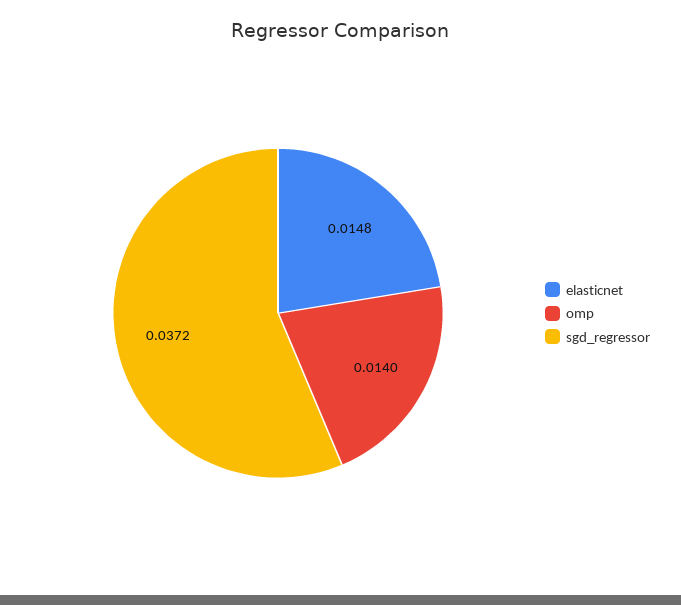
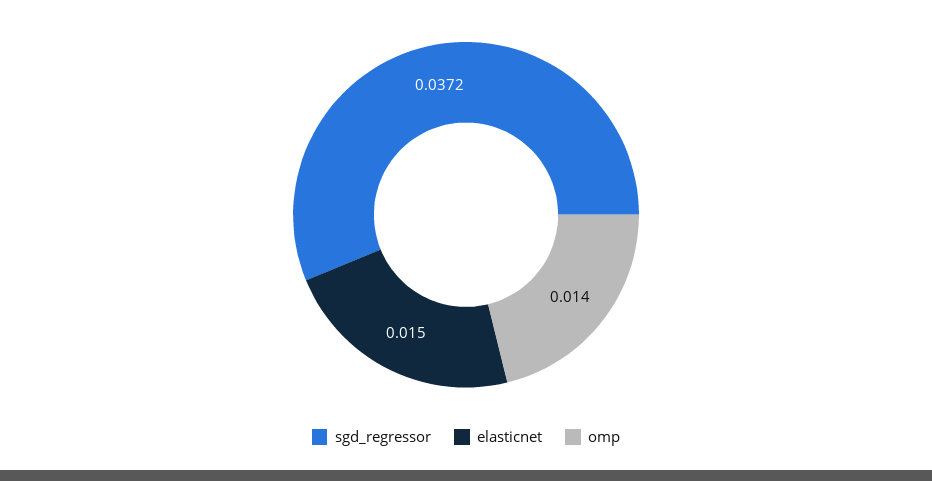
  {
-   "elasticnet": 0.0148,
+   "elasticnet": 0.015,
    "omp": 0.014,
    "sgd_regressor": 0.0372
  }

